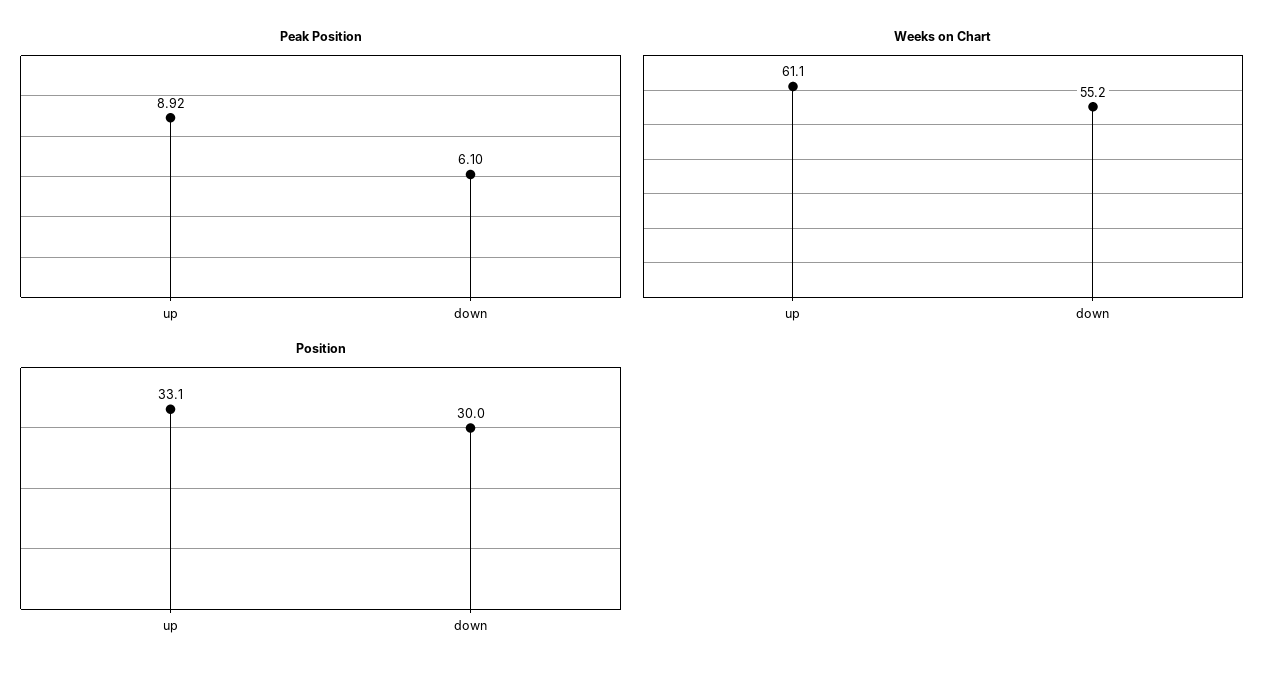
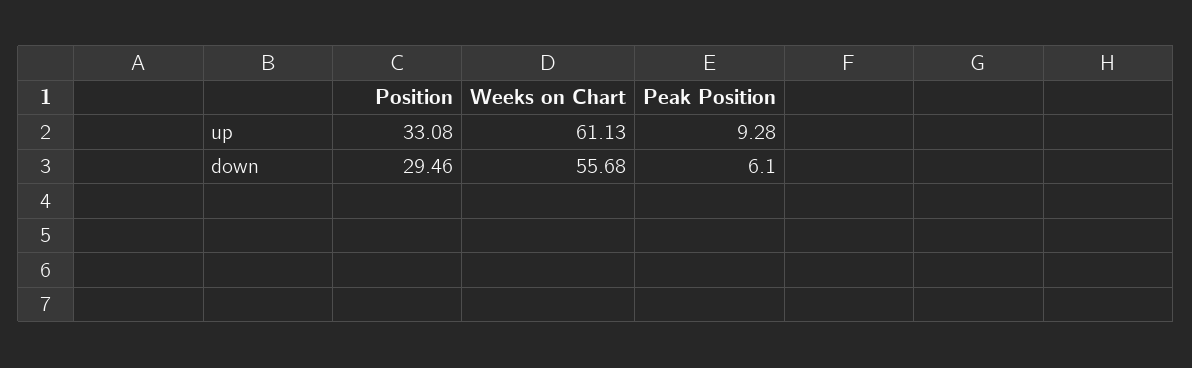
  {
    "Peak Position": {
-     "up": 8.92,
+     "up": 9.28,
      "down": 6.1
    },
    "Weeks on Chart": {
      "up": 61.13,
-     "down": 55.2
+     "down": 55.68
    },
    "Position": {
      "up": 33.08,
-     "down": 30
+     "down": 29.46
    }
  }

